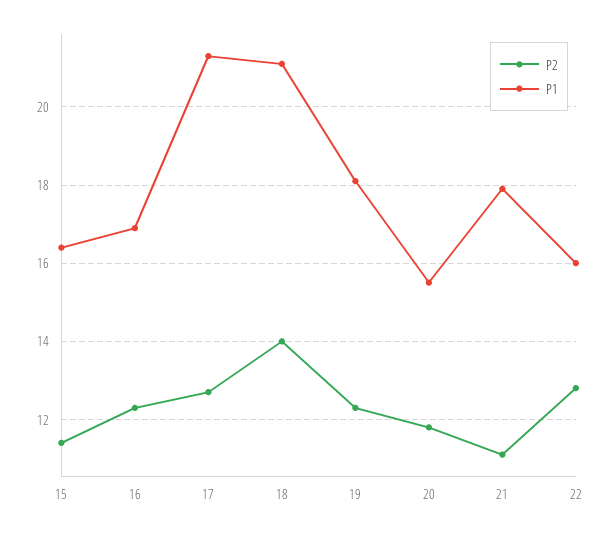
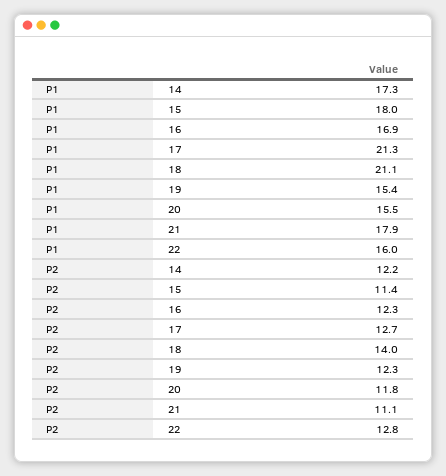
  {
    "P2": {
      "15": 11.4,
      "16": 12.3,
      "17": 12.7,
      "18": 14,
      "19": 12.3,
      "20": 11.8,
      "21": 11.1,
-     "22": 12.8
+     "22": 12.8,
+     "14": 12.2
    },
    "P1": {
-     "15": 16.5,
+     "15": 18,
      "16": 16.9,
      "17": 21.3,
      "18": 21.1,
-     "19": 18,
+     "19": 15.4,
      "20": 15.5,
      "21": 17.9,
-     "22": 16
+     "22": 16,
+     "14": 17.3
    }
  }

